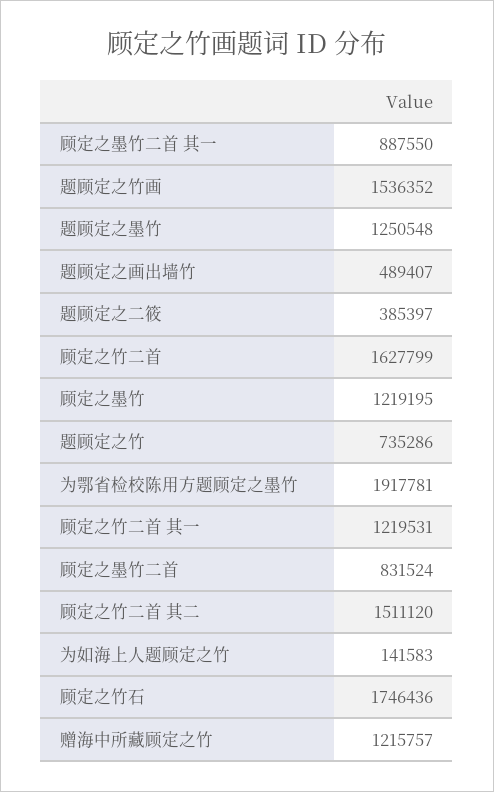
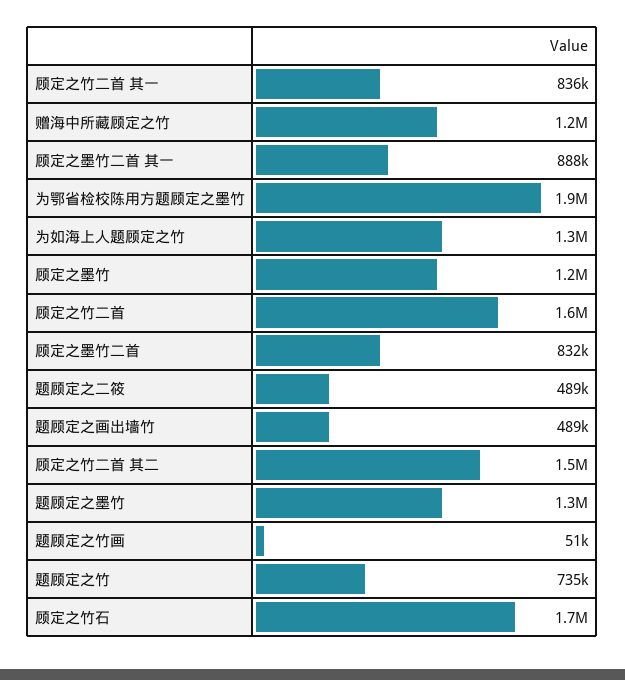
  {
    "顾定之墨竹二首 其一": 887550,
-   "题顾定之竹画": 1536352,
+   "题顾定之竹画": 51000,
    "题顾定之墨竹": 1250548,
    "题顾定之画出墙竹": 489407,
-   "题顾定之二筱": 385397,
+   "题顾定之二筱": 489000,
    "顾定之竹二首": 1627799,
    "顾定之墨竹": 1219195,
    "题顾定之竹": 735286,
    "为鄂省检校陈用方题顾定之墨竹": 1917781,
-   "顾定之竹二首 其一": 1219531,
+   "顾定之竹二首 其一": 836000,
    "顾定之墨竹二首": 831524,
    "顾定之竹二首 其二": 1511120,
-   "为如海上人题顾定之竹": 141583,
+   "为如海上人题顾定之竹": 1300000,
    "顾定之竹石": 1746436,
    "赠海中所藏顾定之竹": 1215757
  }

